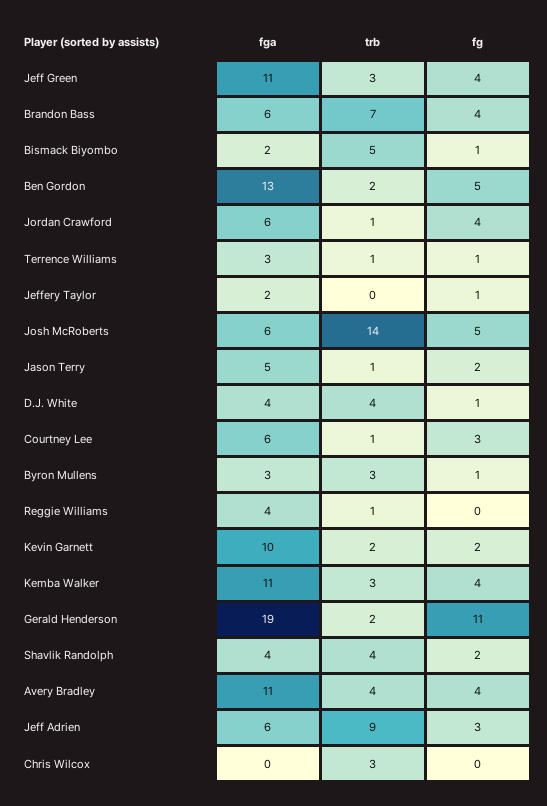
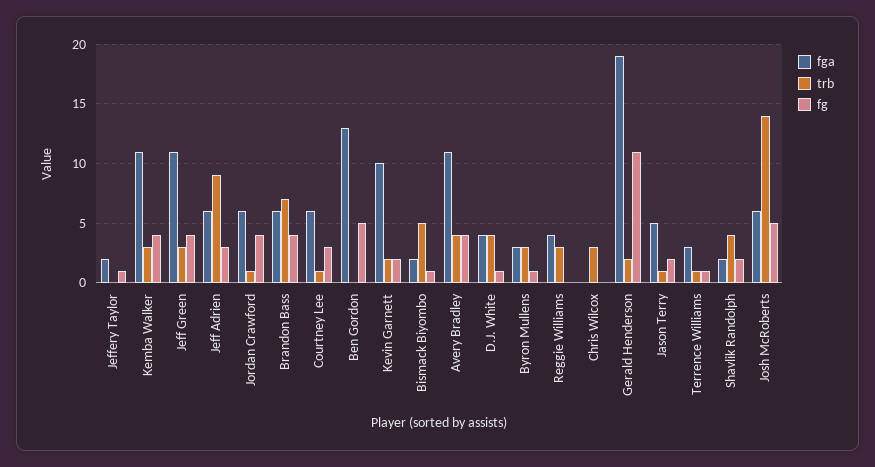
  {
    "fga": {
      "Jeff Green": 11,
      "Brandon Bass": 6,
      "Bismack Biyombo": 2,
      "Ben Gordon": 13,
      "Jordan Crawford": 6,
      "Terrence Williams": 3,
      "Jeffery Taylor": 2,
      "Josh McRoberts": 6,
      "Jason Terry": 5,
      "D.J. White": 4,
      "Courtney Lee": 6,
      "Byron Mullens": 3,
      "Reggie Williams": 4,
      "Kevin Garnett": 10,
      "Kemba Walker": 11,
      "Gerald Henderson": 19,
-     "Shavlik Randolph": 4,
+     "Shavlik Randolph": 2,
      "Avery Bradley": 11,
      "Jeff Adrien": 6,
      "Chris Wilcox": 0
    },
    "trb": {
      "Jeff Green": 3,
      "Brandon Bass": 7,
      "Bismack Biyombo": 5,
-     "Ben Gordon": 2,
+     "Ben Gordon": 0,
      "Jordan Crawford": 1,
      "Terrence Williams": 1,
      "Jeffery Taylor": 0,
      "Josh McRoberts": 14,
      "Jason Terry": 1,
      "D.J. White": 4,
      "Courtney Lee": 1,
      "Byron Mullens": 3,
-     "Reggie Williams": 1,
+     "Reggie Williams": 3,
      "Kevin Garnett": 2,
      "Kemba Walker": 3,
      "Gerald Henderson": 2,
      "Shavlik Randolph": 4,
      "Avery Bradley": 4,
      "Jeff Adrien": 9,
      "Chris Wilcox": 3
    },
    "fg": {
      "Jeff Green": 4,
      "Brandon Bass": 4,
      "Bismack Biyombo": 1,
      "Ben Gordon": 5,
      "Jordan Crawford": 4,
      "Terrence Williams": 1,
      "Jeffery Taylor": 1,
      "Josh McRoberts": 5,
      "Jason Terry": 2,
      "D.J. White": 1,
      "Courtney Lee": 3,
      "Byron Mullens": 1,
      "Reggie Williams": 0,
      "Kevin Garnett": 2,
      "Kemba Walker": 4,
      "Gerald Henderson": 11,
      "Shavlik Randolph": 2,
      "Avery Bradley": 4,
      "Jeff Adrien": 3,
      "Chris Wilcox": 0
    }
  }

